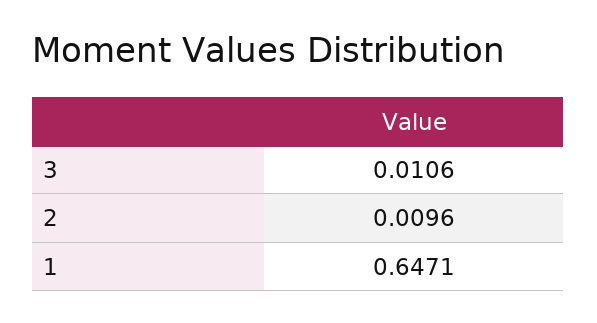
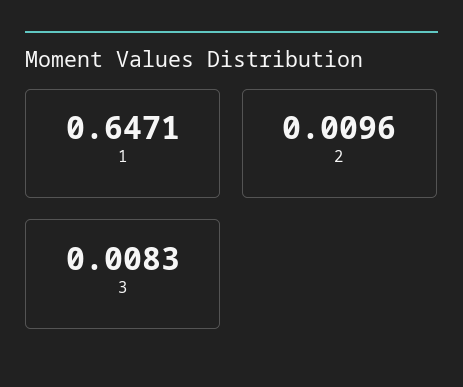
  {
-   "3": 0.0106,
+   "3": 0.0083,
    "2": 0.0096,
    "1": 0.6471
  }

